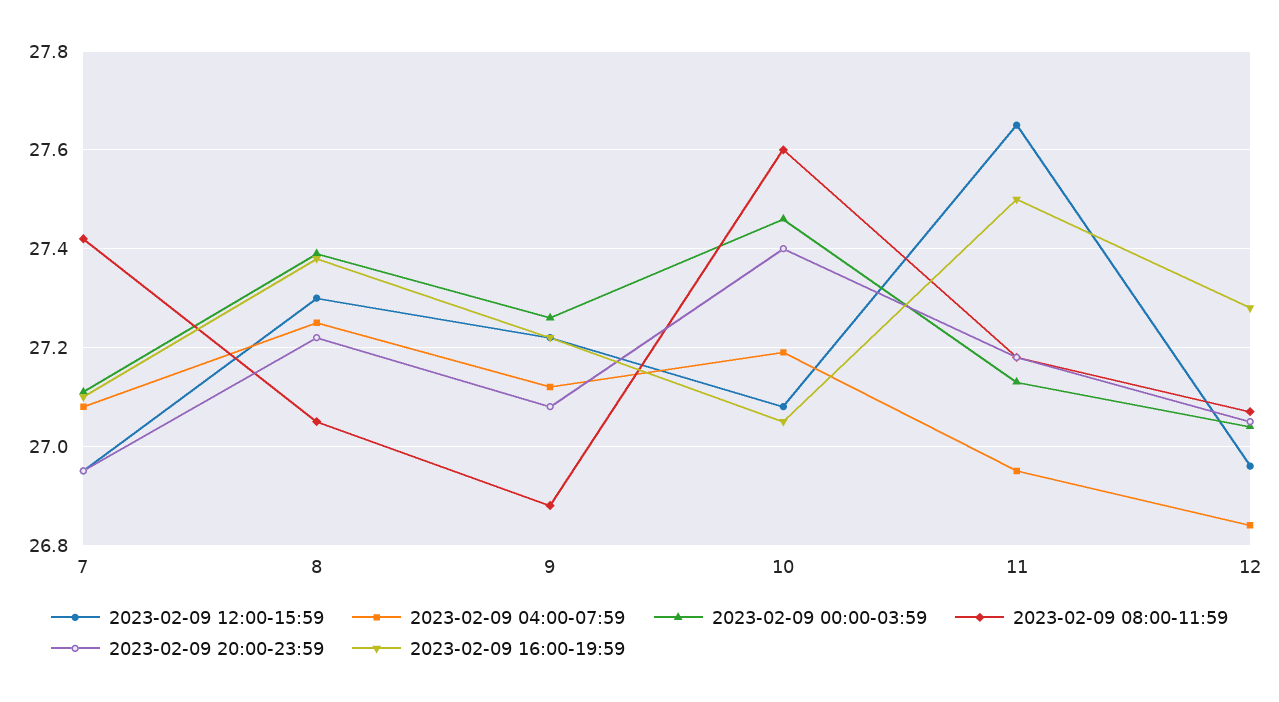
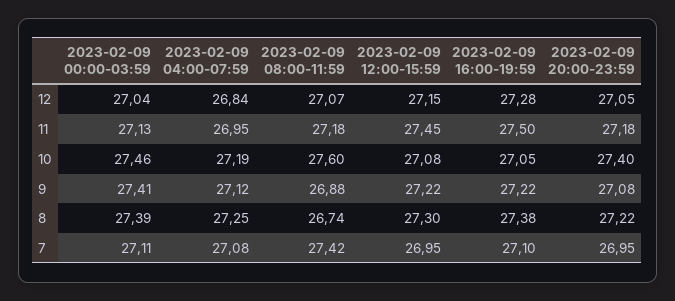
  {
    "2023-02-09 12:00-15:59": {
      "7": 26.95,
      "8": 27.3,
      "9": 27.22,
      "10": 27.08,
-     "11": 27.65,
+     "11": 27.45,
-     "12": 26.95
+     "12": 27.15
    },
    "2023-02-09 04:00-07:59": {
      "7": 27.08,
      "8": 27.25,
      "9": 27.12,
      "10": 27.19,
      "11": 26.95,
      "12": 26.84
    },
    "2023-02-09 00:00-03:59": {
      "7": 27.11,
      "8": 27.39,
-     "9": 27.25,
+     "9": 27.41,
      "10": 27.46,
      "11": 27.13,
      "12": 27.04
    },
    "2023-02-09 08:00-11:59": {
      "7": 27.42,
-     "8": 27.05,
+     "8": 26.74,
      "9": 26.88,
      "10": 27.6,
      "11": 27.18,
      "12": 27.07
    },
    "2023-02-09 20:00-23:59": {
      "7": 26.95,
      "8": 27.22,
      "9": 27.08,
      "10": 27.4,
      "11": 27.18,
      "12": 27.05
    },
    "2023-02-09 16:00-19:59": {
      "7": 27.1,
      "8": 27.38,
      "9": 27.22,
      "10": 27.05,
      "11": 27.5,
      "12": 27.28
    }
  }

